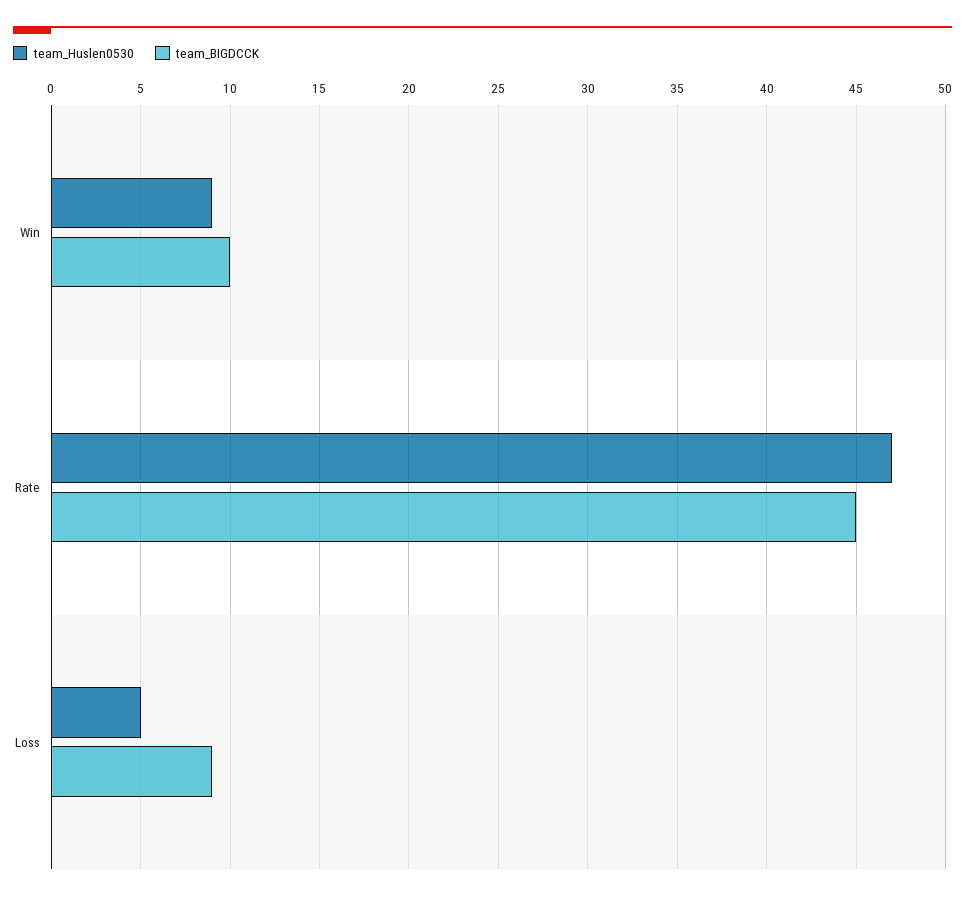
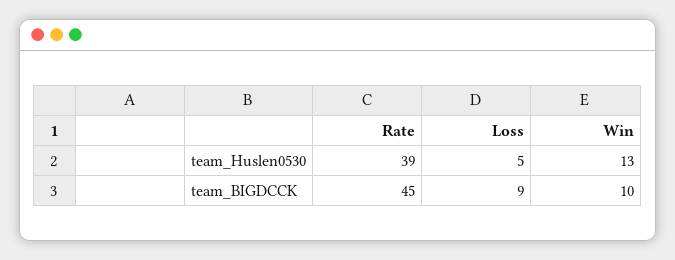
  {
    "team_Huslen0530": {
-     "Win": 9,
+     "Win": 13,
-     "Rate": 47,
+     "Rate": 39,
      "Loss": 5
    },
    "team_BIGDCCK": {
      "Win": 10,
      "Rate": 45,
      "Loss": 9
    }
  }

